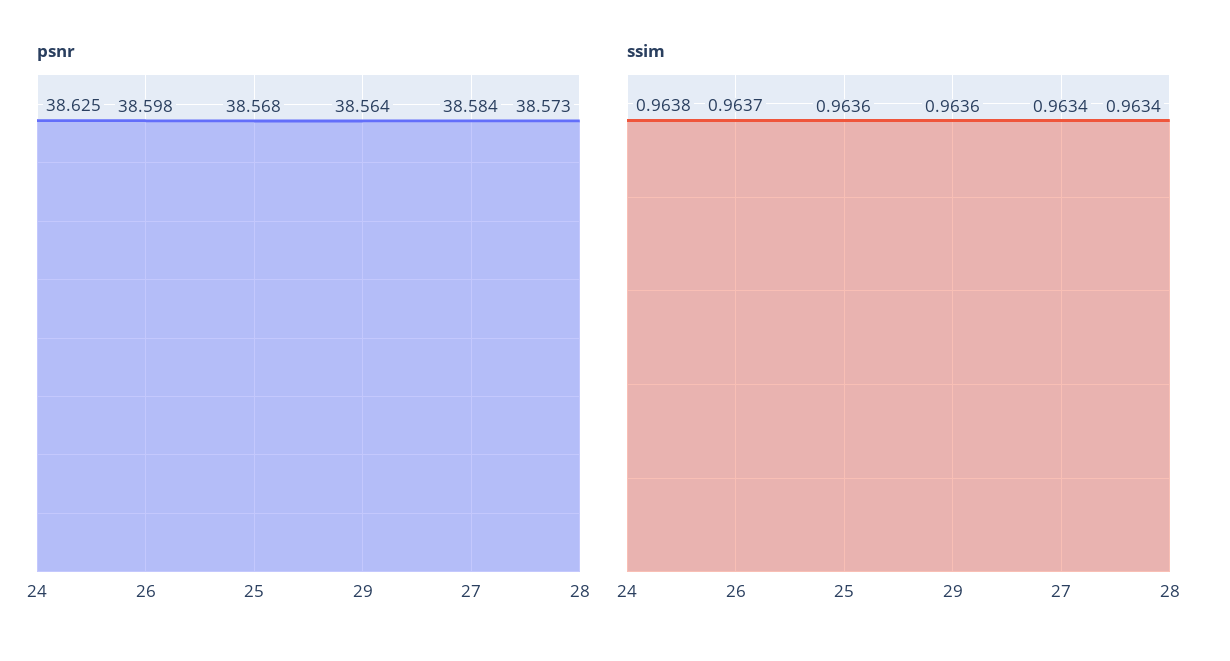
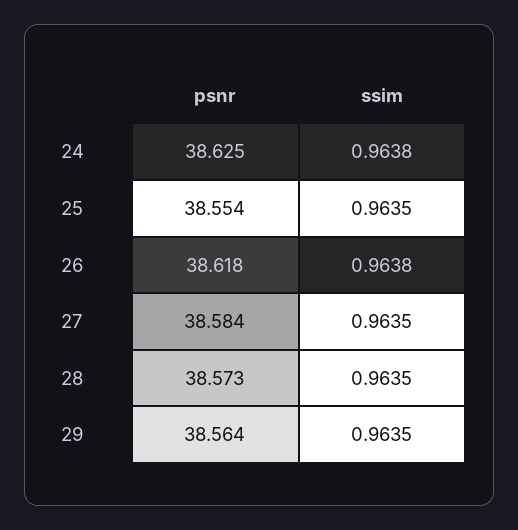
  {
    "psnr": {
      "24": 38.625,
-     "26": 38.598,
+     "26": 38.618,
-     "25": 38.568,
+     "25": 38.554,
      "29": 38.564,
      "27": 38.584,
      "28": 38.573
    },
    "ssim": {
      "24": 0.9638,
-     "26": 0.9637,
+     "26": 0.9638,
-     "25": 0.9636,
+     "25": 0.9635,
-     "29": 0.9636,
+     "29": 0.9635,
-     "27": 0.9634,
+     "27": 0.9635,
-     "28": 0.9634
+     "28": 0.9635
    }
  }

